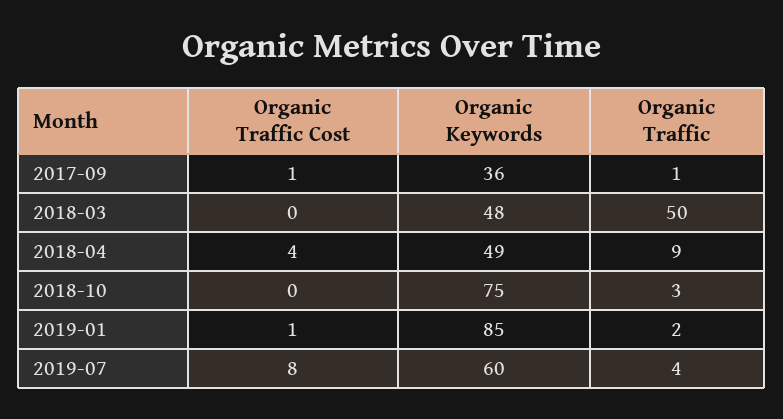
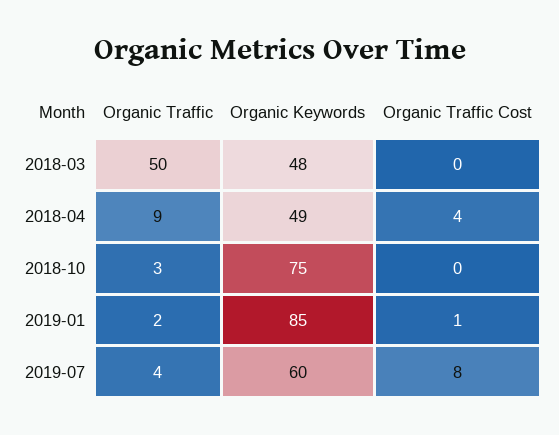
  {
    "Organic Traffic Cost": {
-     "2017-09": 1,
      "2018-03": 0,
      "2018-04": 4,
      "2018-10": 0,
      "2019-01": 1,
      "2019-07": 8
    },
    "Organic Keywords": {
-     "2017-09": 36,
      "2018-03": 48,
      "2018-04": 49,
      "2018-10": 75,
      "2019-01": 85,
      "2019-07": 60
    },
    "Organic Traffic": {
-     "2017-09": 1,
      "2018-03": 50,
      "2018-04": 9,
      "2018-10": 3,
      "2019-01": 2,
      "2019-07": 4
    }
  }

